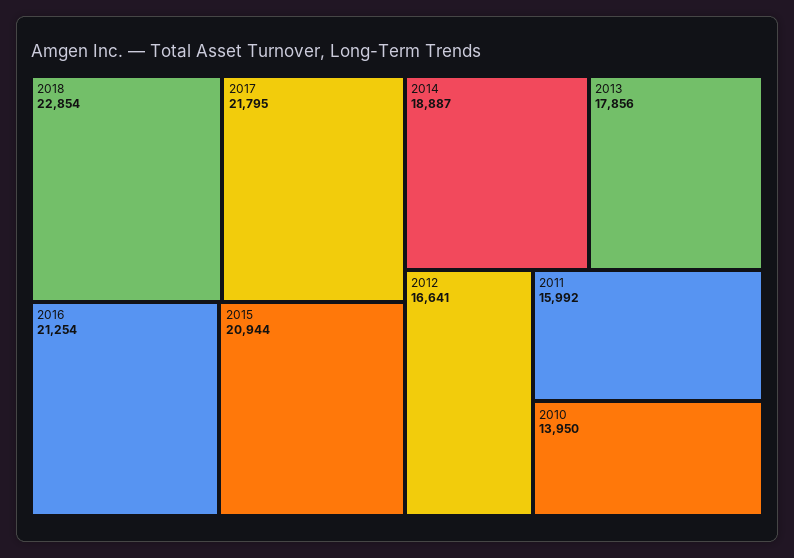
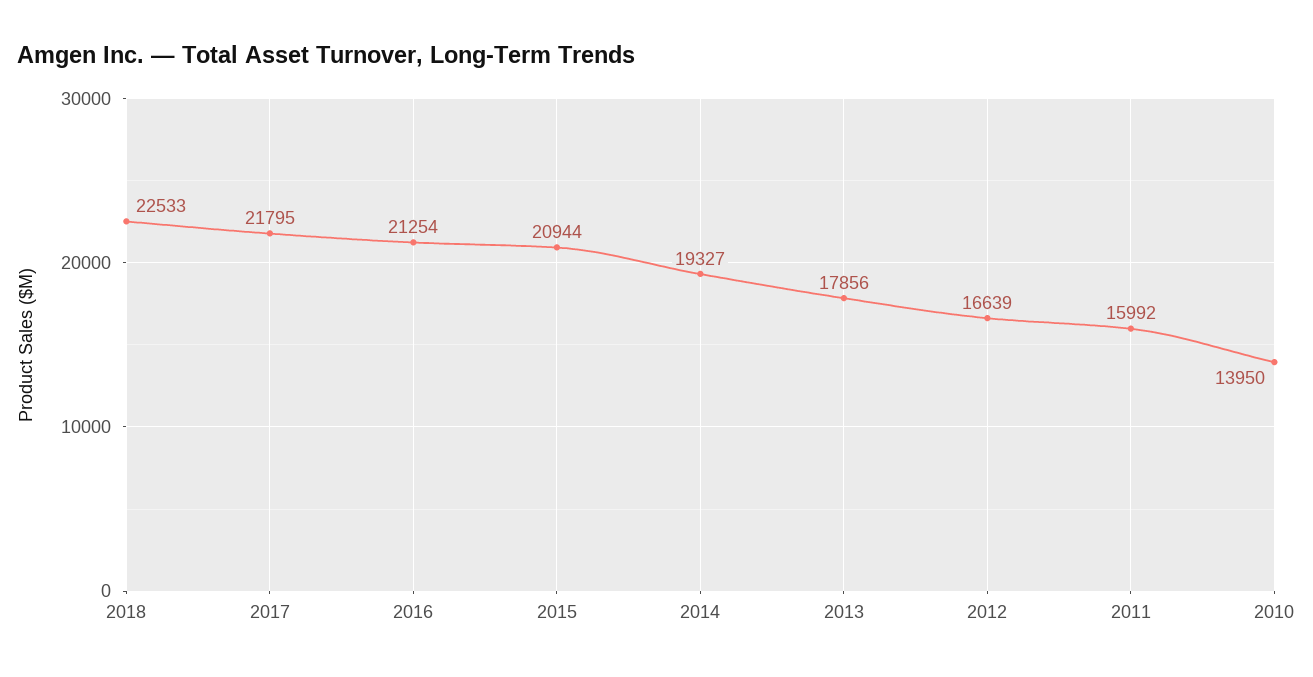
  {
-   "2018": 22854,
+   "2018": 22533,
    "2017": 21795,
    "2016": 21254,
    "2015": 20944,
-   "2014": 18887,
+   "2014": 19327,
    "2013": 17856,
-   "2012": 16641,
+   "2012": 16639,
    "2011": 15992,
    "2010": 13950
  }

